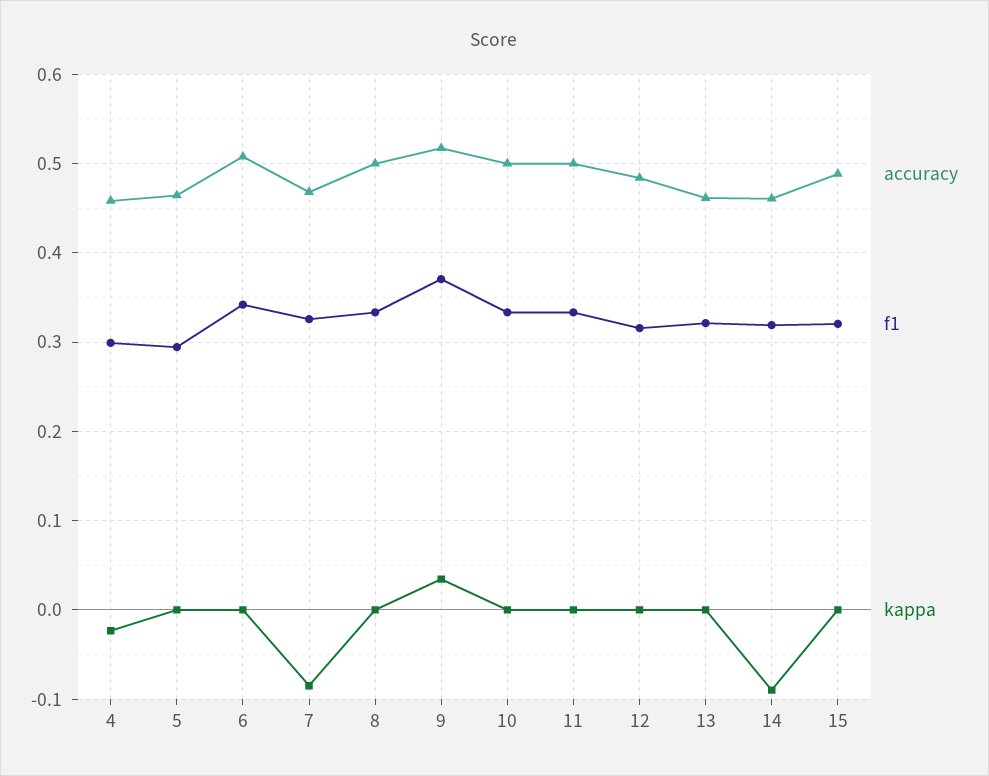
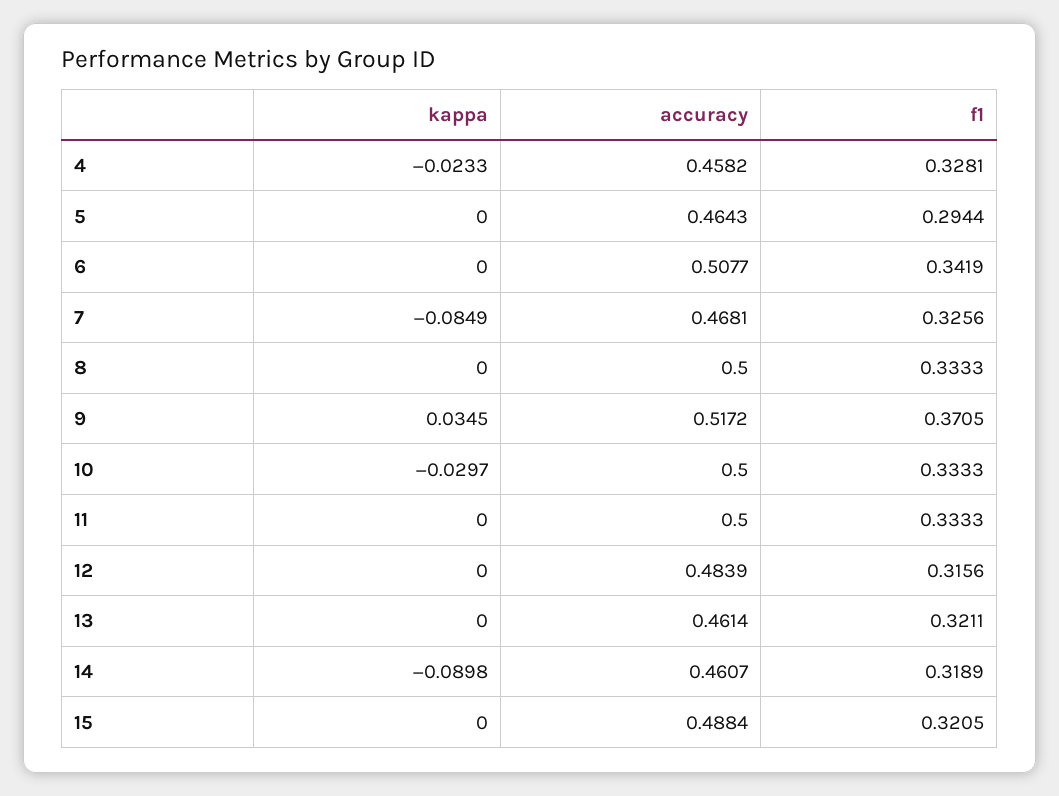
  {
    "accuracy": {
      "4": 0.4582,
      "5": 0.4643,
      "6": 0.5077,
      "7": 0.4681,
      "8": 0.5,
      "9": 0.5172,
      "10": 0.5,
      "11": 0.5,
      "12": 0.4839,
      "13": 0.4614,
      "14": 0.4607,
      "15": 0.4884
    },
    "f1": {
-     "4": 0.3,
+     "4": 0.3281,
      "5": 0.2944,
      "6": 0.3419,
      "7": 0.3256,
      "8": 0.3333,
      "9": 0.3705,
      "10": 0.3333,
      "11": 0.3333,
      "12": 0.3156,
      "13": 0.3211,
      "14": 0.3189,
      "15": 0.3205
    },
    "kappa": {
      "4": -0.0233,
      "5": 0,
      "6": 0,
      "7": -0.0849,
      "8": 0,
      "9": 0.0345,
-     "10": 0,
+     "10": -0.0297,
      "11": 0,
      "12": 0,
      "13": 0,
      "14": -0.0898,
      "15": 0
    }
  }

